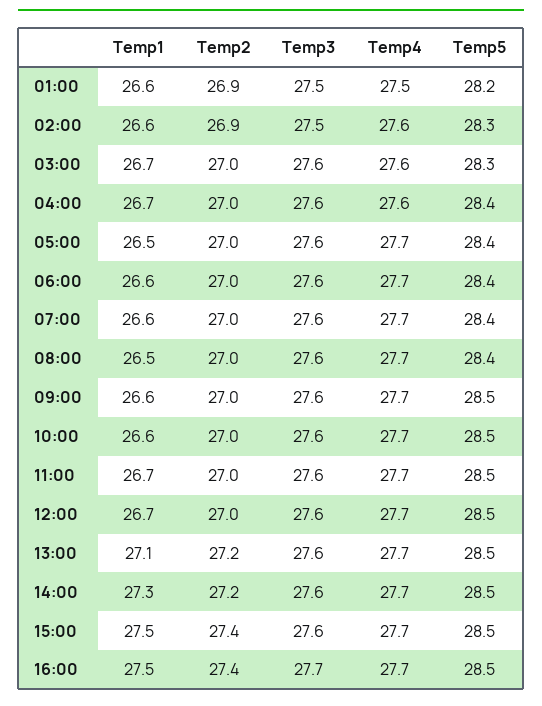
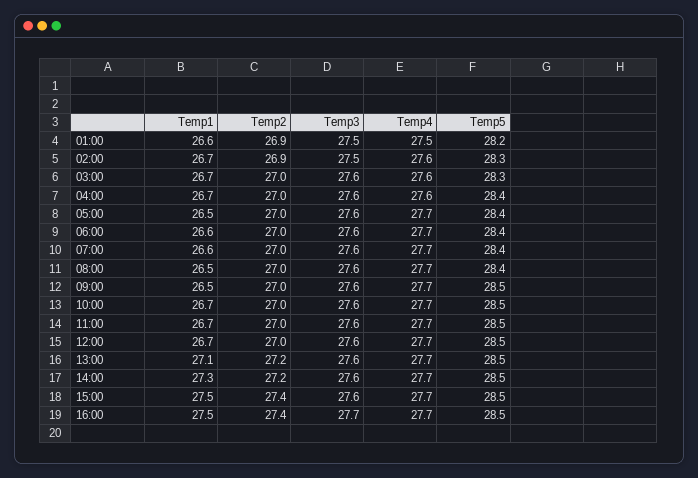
  {
    "Temp1": {
      "01:00": 26.6,
-     "02:00": 26.6,
+     "02:00": 26.7,
      "03:00": 26.7,
      "04:00": 26.7,
      "05:00": 26.5,
      "06:00": 26.6,
      "07:00": 26.6,
      "08:00": 26.5,
-     "09:00": 26.6,
+     "09:00": 26.5,
-     "10:00": 26.6,
+     "10:00": 26.7,
      "11:00": 26.7,
      "12:00": 26.7,
      "13:00": 27.1,
      "14:00": 27.3,
      "15:00": 27.5,
      "16:00": 27.5
    },
    "Temp2": {
      "01:00": 26.9,
      "02:00": 26.9,
      "03:00": 27,
      "04:00": 27,
      "05:00": 27,
      "06:00": 27,
      "07:00": 27,
      "08:00": 27,
      "09:00": 27,
      "10:00": 27,
      "11:00": 27,
      "12:00": 27,
      "13:00": 27.2,
      "14:00": 27.2,
      "15:00": 27.4,
      "16:00": 27.4
    },
    "Temp3": {
      "01:00": 27.5,
      "02:00": 27.5,
      "03:00": 27.6,
      "04:00": 27.6,
      "05:00": 27.6,
      "06:00": 27.6,
      "07:00": 27.6,
      "08:00": 27.6,
      "09:00": 27.6,
      "10:00": 27.6,
      "11:00": 27.6,
      "12:00": 27.6,
      "13:00": 27.6,
      "14:00": 27.6,
      "15:00": 27.6,
      "16:00": 27.7
    },
    "Temp4": {
      "01:00": 27.5,
      "02:00": 27.6,
      "03:00": 27.6,
      "04:00": 27.6,
      "05:00": 27.7,
      "06:00": 27.7,
      "07:00": 27.7,
      "08:00": 27.7,
      "09:00": 27.7,
      "10:00": 27.7,
      "11:00": 27.7,
      "12:00": 27.7,
      "13:00": 27.7,
      "14:00": 27.7,
      "15:00": 27.7,
      "16:00": 27.7
    },
    "Temp5": {
      "01:00": 28.2,
      "02:00": 28.3,
      "03:00": 28.3,
      "04:00": 28.4,
      "05:00": 28.4,
      "06:00": 28.4,
      "07:00": 28.4,
      "08:00": 28.4,
      "09:00": 28.5,
      "10:00": 28.5,
      "11:00": 28.5,
      "12:00": 28.5,
      "13:00": 28.5,
      "14:00": 28.5,
      "15:00": 28.5,
      "16:00": 28.5
    }
  }

